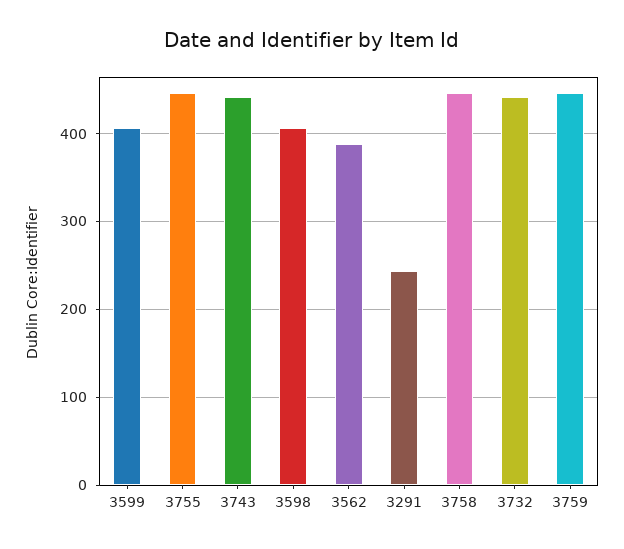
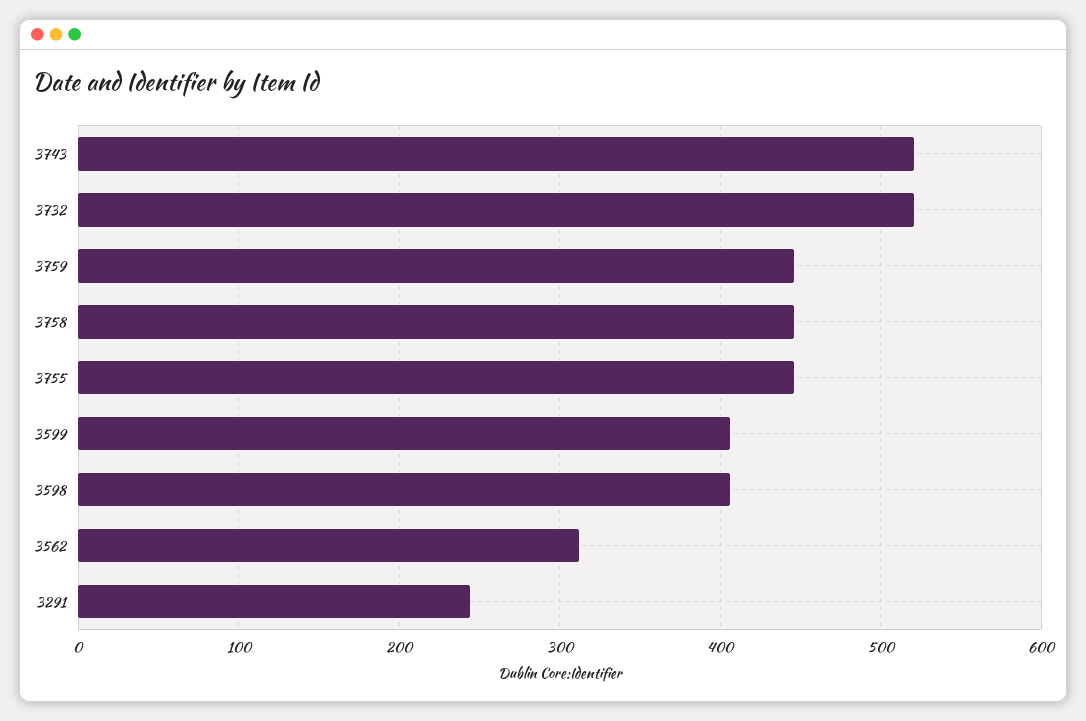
  {
    "3599": 410,
    "3755": 450,
-   "3743": 440,
+   "3743": 520,
    "3598": 410,
-   "3562": 390,
+   "3562": 310,
    "3291": 240,
    "3758": 450,
-   "3732": 440,
+   "3732": 520,
    "3759": 450
  }

